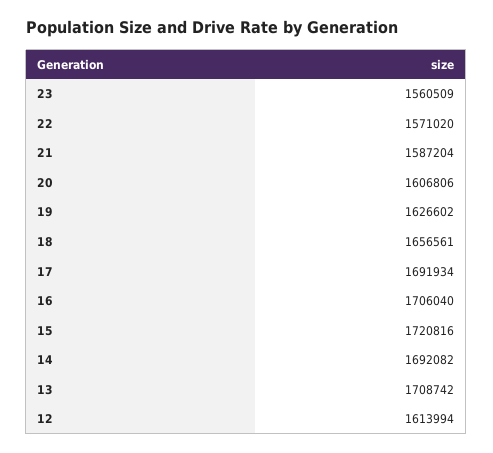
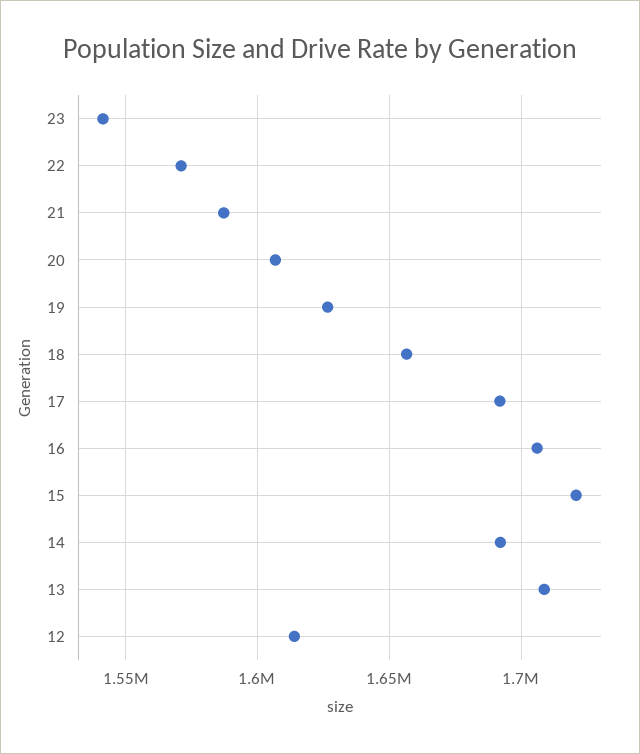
  {
-   "23": 1560509,
+   "23": 1540000,
    "22": 1571020,
    "21": 1587204,
    "20": 1606806,
    "19": 1626602,
    "18": 1656561,
    "17": 1691934,
    "16": 1706040,
    "15": 1720816,
    "14": 1692082,
    "13": 1708742,
    "12": 1613994
  }

